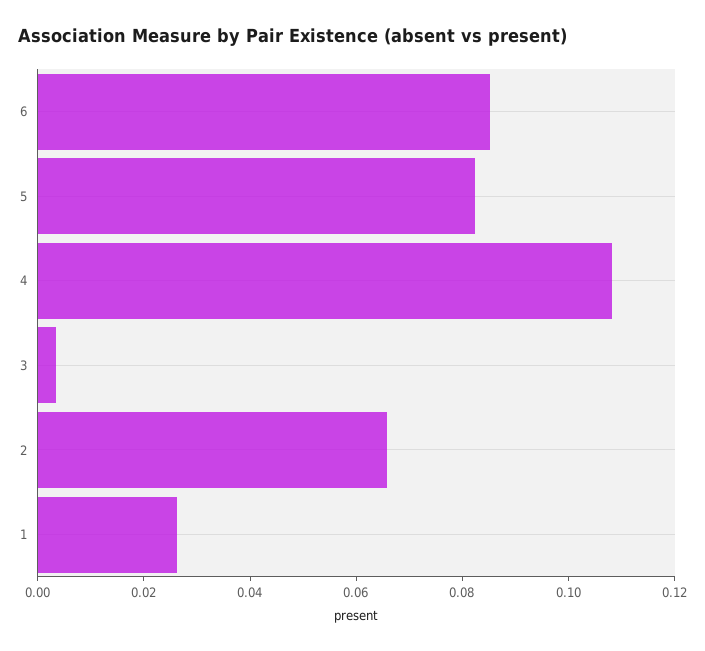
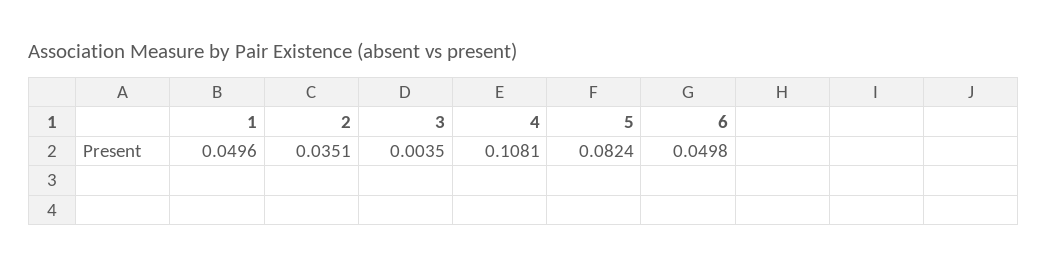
  {
-   "6": 0.085,
+   "6": 0.0498,
    "5": 0.0824,
    "4": 0.1081,
    "3": 0.0035,
-   "2": 0.065,
+   "2": 0.0351,
-   "1": 0.025
+   "1": 0.0496
  }

